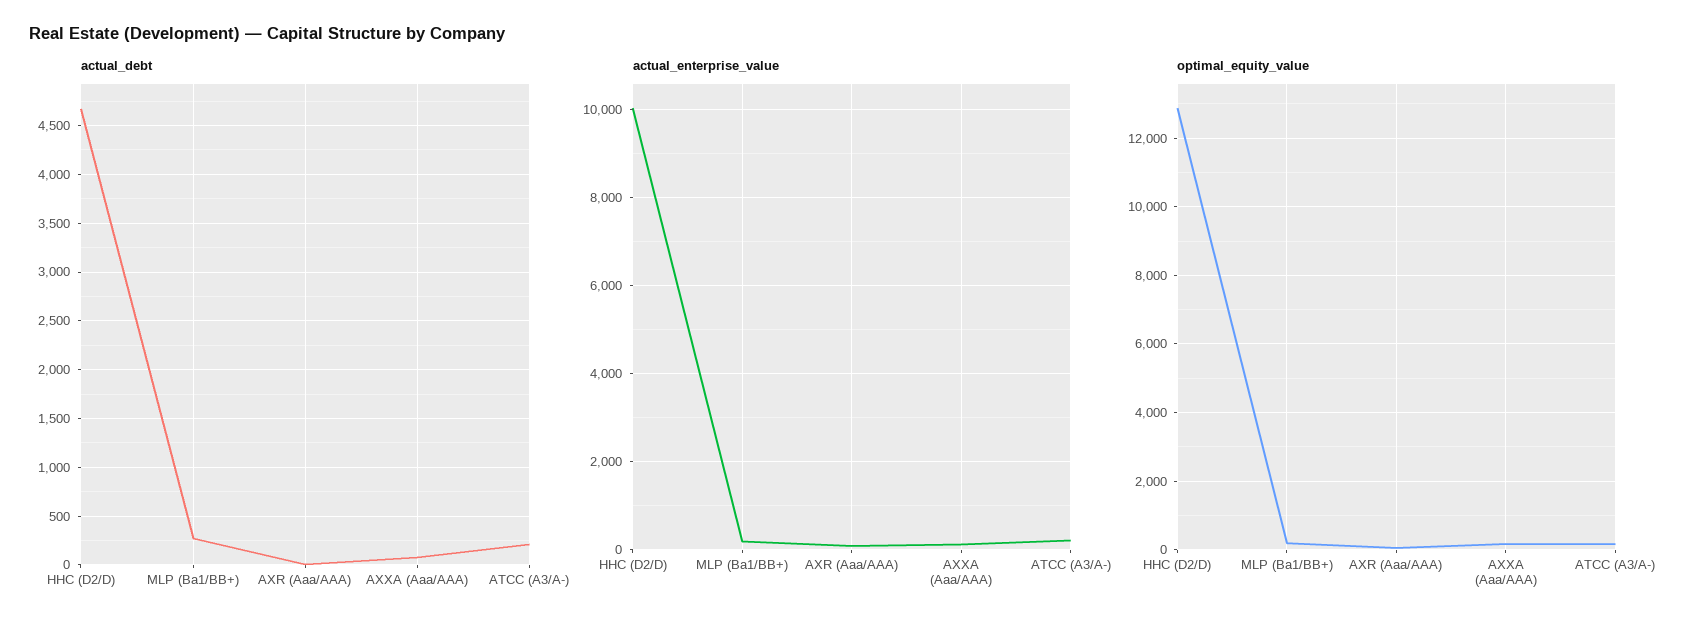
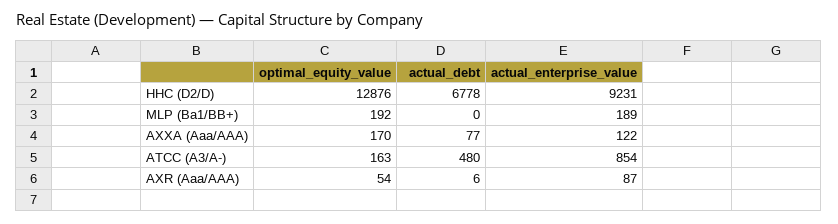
  {
    "actual_debt": {
-     "HHC (D2/D)": 4700,
+     "HHC (D2/D)": 6778,
-     "MLP (Ba1/BB+)": 300,
+     "MLP (Ba1/BB+)": 0,
      "AXR (Aaa/AAA)": 6,
      "AXXA (Aaa/AAA)": 77,
-     "ATCC (A3/A-)": 200
+     "ATCC (A3/A-)": 480
    },
    "actual_enterprise_value": {
-     "HHC (D2/D)": 10000,
+     "HHC (D2/D)": 9231,
      "MLP (Ba1/BB+)": 189,
      "AXR (Aaa/AAA)": 87,
      "AXXA (Aaa/AAA)": 122,
-     "ATCC (A3/A-)": 200
+     "ATCC (A3/A-)": 854
    },
    "optimal_equity_value": {
      "HHC (D2/D)": 12876,
      "MLP (Ba1/BB+)": 192,
      "AXR (Aaa/AAA)": 54,
      "AXXA (Aaa/AAA)": 170,
      "ATCC (A3/A-)": 163
    }
  }

